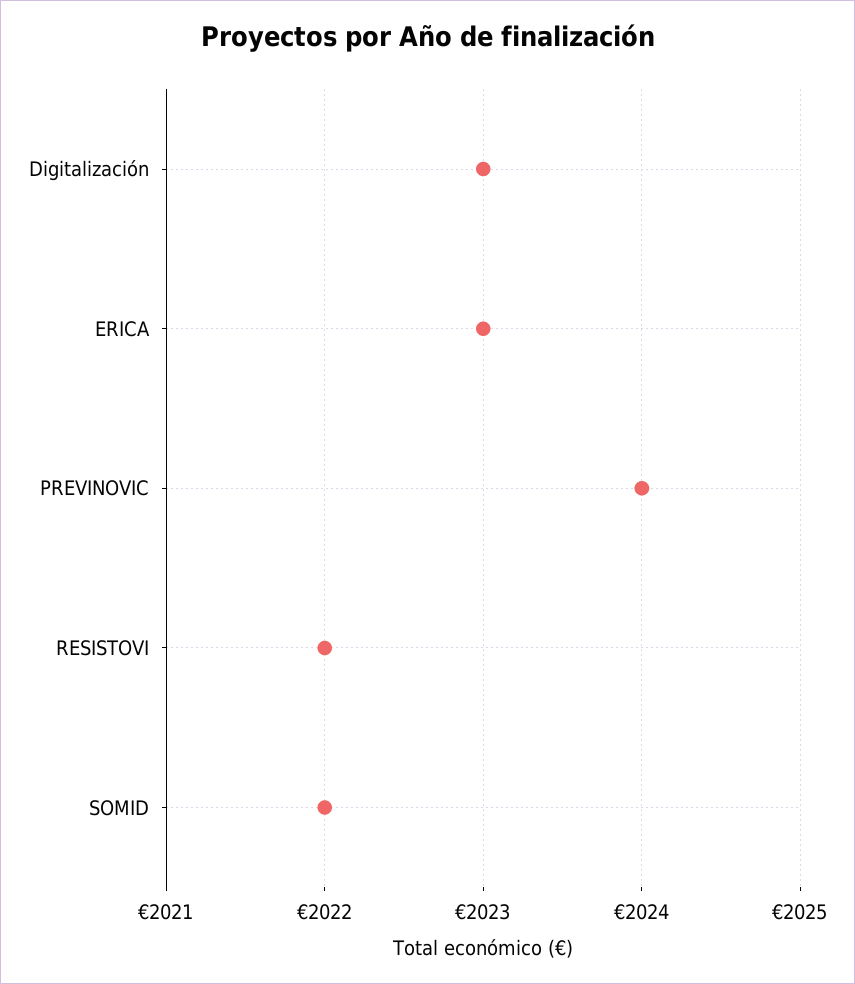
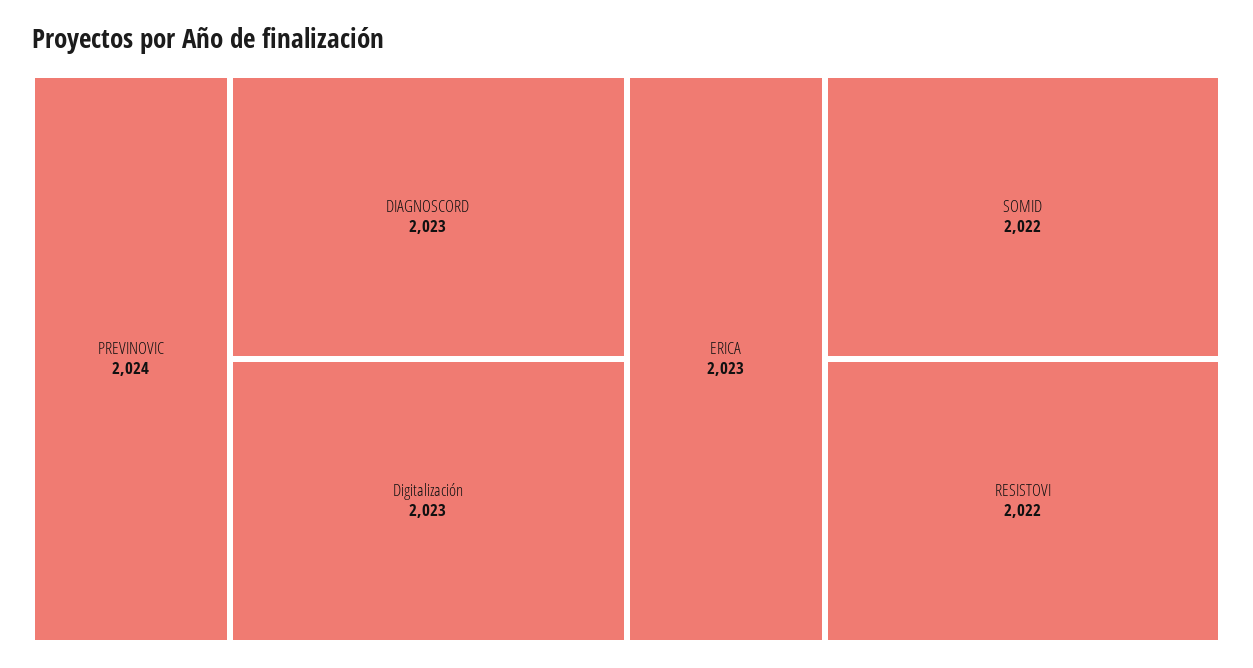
  {
    "Digitalización": 2023,
    "ERICA": 2023,
    "PREVINOVIC": 2024,
    "RESISTOVI": 2022,
-   "SOMID": 2022
+   "SOMID": 2022,
+   "DIAGNOSCORD": 2023
  }

